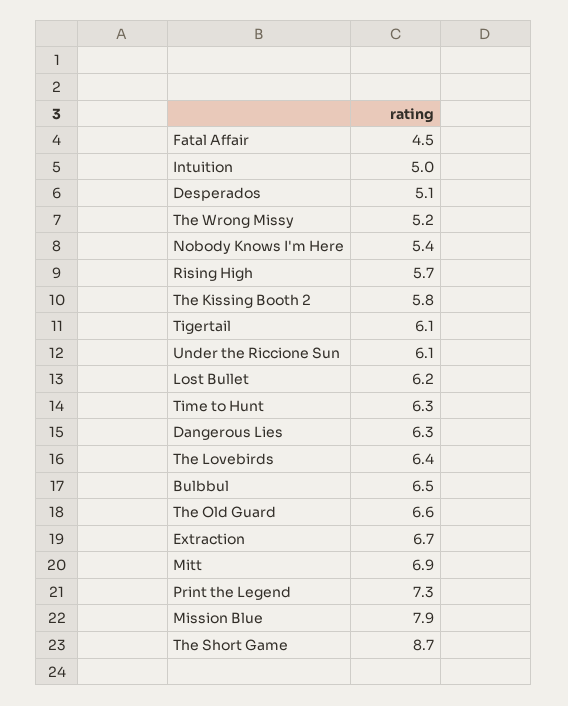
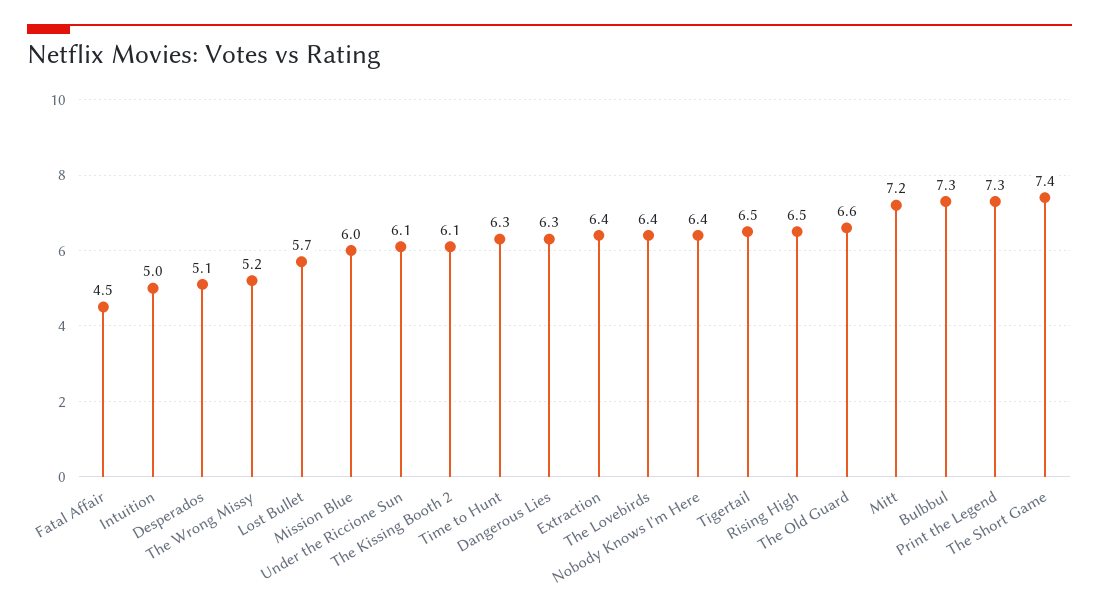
  {
    "Fatal Affair": 4.5,
    "Intuition": 5,
    "Desperados": 5.1,
    "The Wrong Missy": 5.2,
-   "Nobody Knows I'm Here": 5.4,
+   "Nobody Knows I'm Here": 6.4,
-   "Rising High": 5.7,
+   "Rising High": 6.5,
-   "The Kissing Booth 2": 5.8,
+   "The Kissing Booth 2": 6.1,
-   "Tigertail": 6.1,
+   "Tigertail": 6.5,
    "Under the Riccione Sun": 6.1,
-   "Lost Bullet": 6.2,
+   "Lost Bullet": 5.7,
    "Time to Hunt": 6.3,
    "Dangerous Lies": 6.3,
    "The Lovebirds": 6.4,
-   "Bulbbul": 6.5,
+   "Bulbbul": 7.3,
    "The Old Guard": 6.6,
-   "Extraction": 6.7,
+   "Extraction": 6.4,
-   "Mitt": 6.9,
+   "Mitt": 7.2,
    "Print the Legend": 7.3,
-   "Mission Blue": 7.9,
+   "Mission Blue": 6,
-   "The Short Game": 8.7
+   "The Short Game": 7.4
  }

